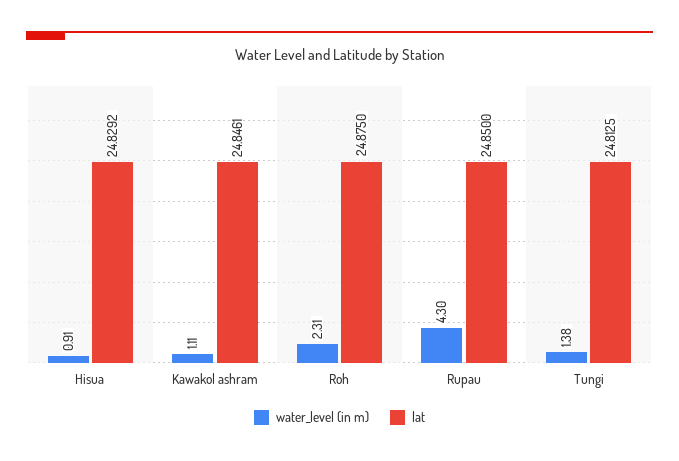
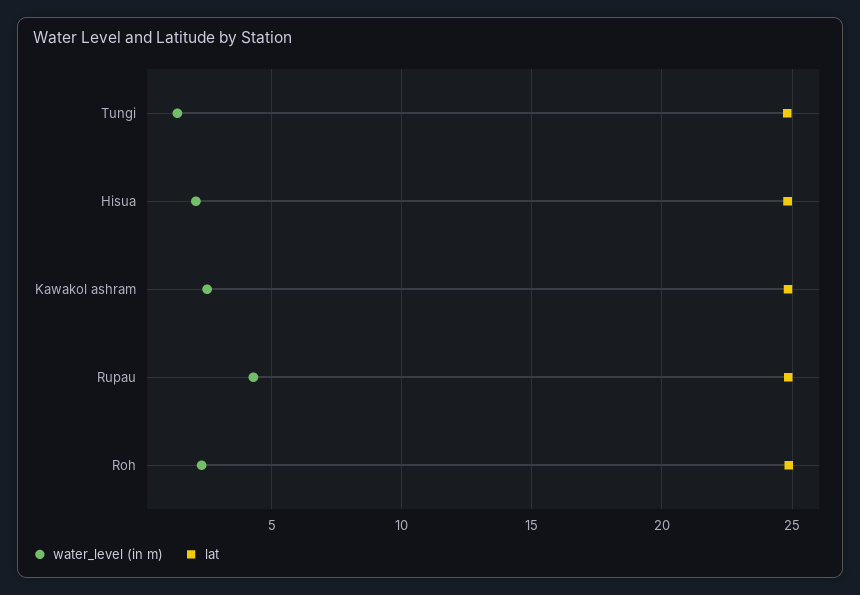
  {
    "water_level (in m)": {
-     "Hisua": 0.91,
+     "Hisua": 2,
-     "Kawakol ashram": 1.11,
+     "Kawakol ashram": 2.5,
      "Roh": 2.31,
      "Rupau": 4.3,
      "Tungi": 1.38
    },
    "lat": {
      "Hisua": 24.8292,
      "Kawakol ashram": 24.8461,
      "Roh": 24.875,
      "Rupau": 24.85,
      "Tungi": 24.8125
    }
  }

